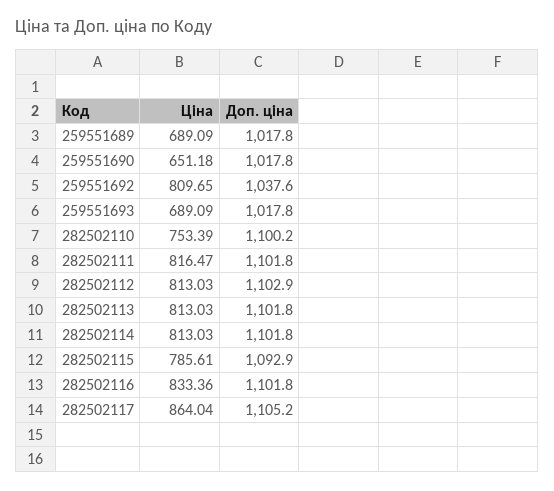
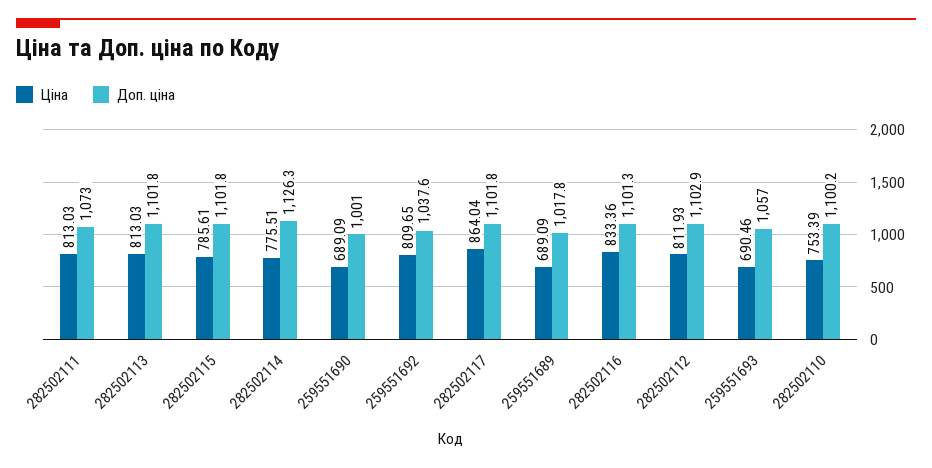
  {
    "Ціна": {
      "259551689": 689.09,
-     "259551690": 651.18,
+     "259551690": 689.09,
      "259551692": 809.65,
-     "259551693": 689.09,
+     "259551693": 690.46,
      "282502110": 753.39,
-     "282502111": 816.47,
+     "282502111": 813.03,
-     "282502112": 813.03,
+     "282502112": 811.93,
      "282502113": 813.03,
-     "282502114": 813.03,
+     "282502114": 775.51,
      "282502115": 785.61,
      "282502116": 833.36,
      "282502117": 864.04
    },
    "Доп. ціна": {
      "259551689": 1017.8,
-     "259551690": 1017.8,
+     "259551690": 1001,
      "259551692": 1037.6,
-     "259551693": 1017.8,
+     "259551693": 1057,
      "282502110": 1100.2,
-     "282502111": 1101.8,
+     "282502111": 1073,
      "282502112": 1102.9,
      "282502113": 1101.8,
-     "282502114": 1101.8,
+     "282502114": 1126.3,
-     "282502115": 1092.9,
+     "282502115": 1101.8,
-     "282502116": 1101.8,
+     "282502116": 1101.3,
-     "282502117": 1105.2
+     "282502117": 1101.8
    }
  }

